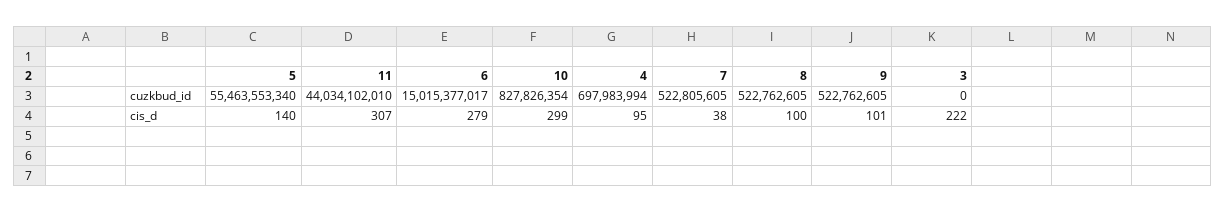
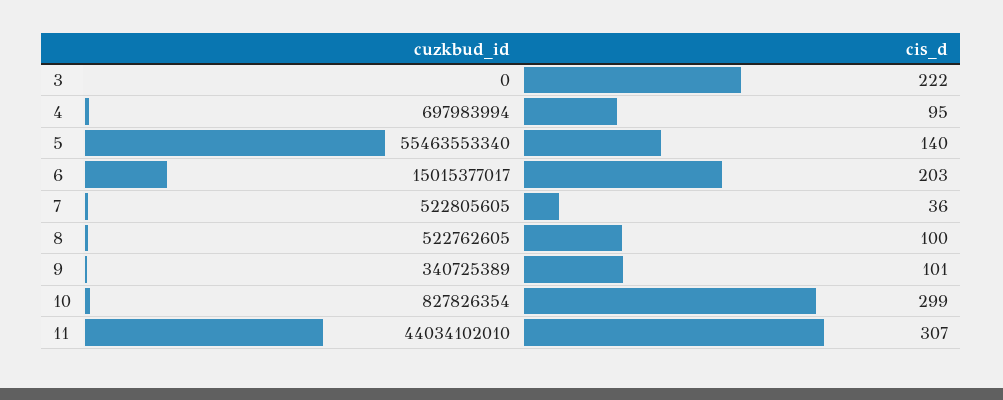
  {
    "5": {
      "cuzkbud_id": 55463553340,
      "cis_d": 140
    },
    "11": {
      "cuzkbud_id": 44034102010,
      "cis_d": 307
    },
    "6": {
      "cuzkbud_id": 15015377017,
-     "cis_d": 279
+     "cis_d": 203
    },
    "10": {
      "cuzkbud_id": 827826354,
      "cis_d": 299
    },
    "4": {
      "cuzkbud_id": 697983994,
      "cis_d": 95
    },
    "7": {
      "cuzkbud_id": 522805605,
-     "cis_d": 38
+     "cis_d": 36
    },
    "8": {
      "cuzkbud_id": 522762605,
      "cis_d": 100
    },
    "9": {
-     "cuzkbud_id": 522762605,
+     "cuzkbud_id": 340725389,
      "cis_d": 101
    },
    "3": {
      "cuzkbud_id": 0,
      "cis_d": 222
    }
  }

